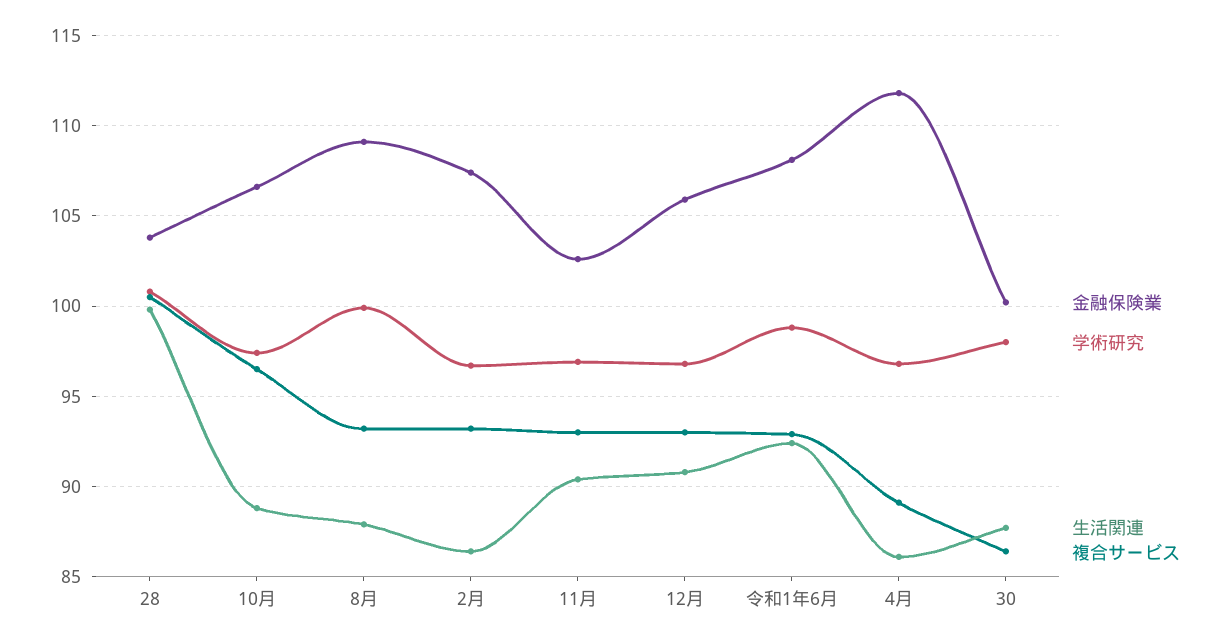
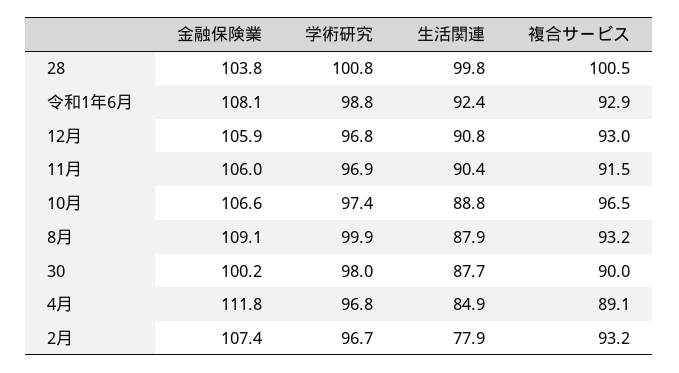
  {
    "金融保険業": {
      "28": 103.8,
      "10月": 106.6,
      "8月": 109.1,
      "2月": 107.4,
-     "11月": 102.5,
+     "11月": 106,
      "12月": 105.9,
      "令和1年6月": 108.1,
      "4月": 111.8,
      "30": 100.2
    },
    "学術研究": {
      "28": 100.8,
      "10月": 97.4,
      "8月": 99.9,
      "2月": 96.7,
      "11月": 96.9,
      "12月": 96.8,
      "令和1年6月": 98.8,
      "4月": 96.8,
      "30": 98
    },
    "生活関連": {
      "28": 99.8,
      "10月": 88.8,
      "8月": 87.9,
-     "2月": 86.5,
+     "2月": 77.9,
      "11月": 90.4,
      "12月": 90.8,
      "令和1年6月": 92.4,
-     "4月": 86,
+     "4月": 84.9,
      "30": 87.7
    },
    "複合サービス": {
      "28": 100.5,
      "10月": 96.5,
      "8月": 93.2,
      "2月": 93.2,
-     "11月": 93,
+     "11月": 91.5,
      "12月": 93,
      "令和1年6月": 92.9,
      "4月": 89.1,
-     "30": 86.5
+     "30": 90
    }
  }

